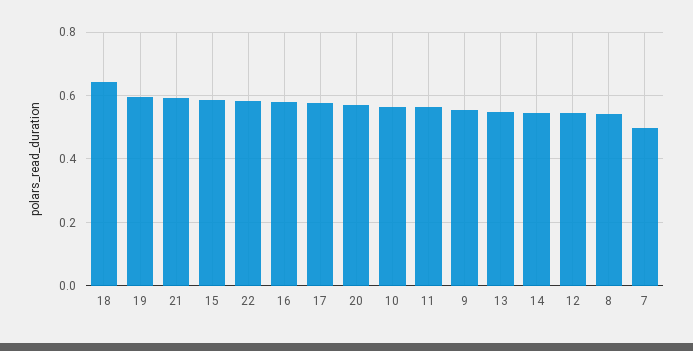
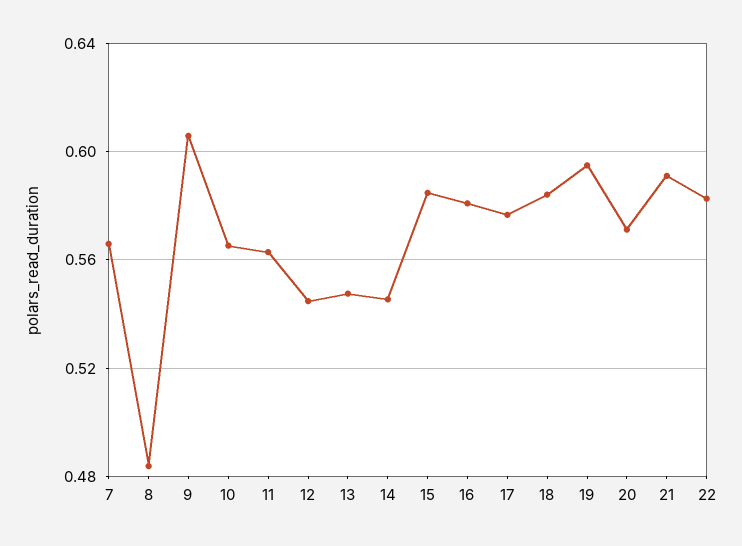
  {
-   "18": 0.64,
+   "18": 0.585,
    "19": 0.595,
    "21": 0.59,
    "15": 0.585,
    "22": 0.585,
    "16": 0.58,
    "17": 0.575,
    "20": 0.57,
    "10": 0.565,
    "11": 0.565,
-   "9": 0.56,
+   "9": 0.605,
    "13": 0.55,
    "14": 0.545,
    "12": 0.545,
-   "8": 0.54,
+   "8": 0.485,
-   "7": 0.5
+   "7": 0.565
  }

